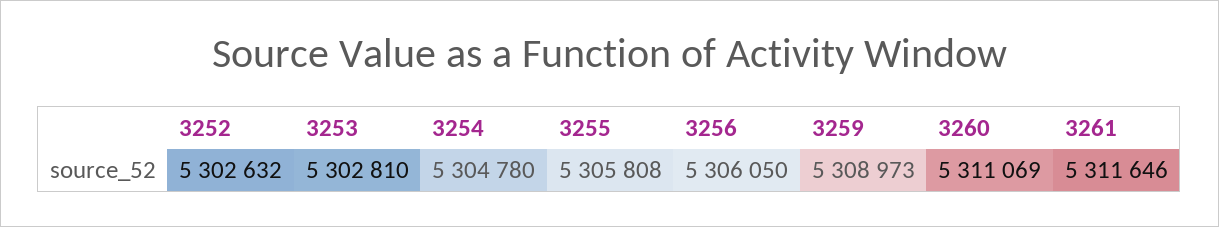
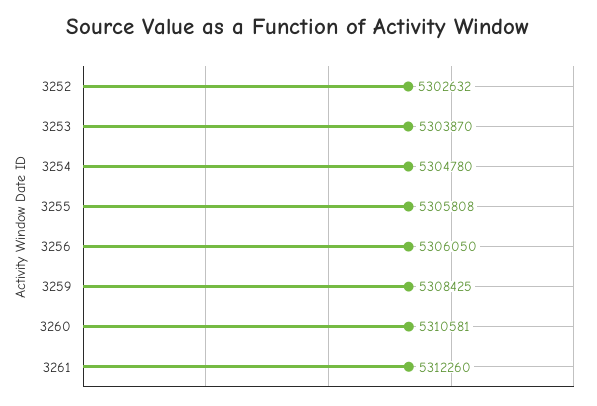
  {
    "3252": 5302632,
-   "3253": 5302810,
+   "3253": 5303870,
    "3254": 5304780,
    "3255": 5305808,
    "3256": 5306050,
-   "3259": 5308973,
+   "3259": 5308425,
-   "3260": 5311069,
+   "3260": 5310581,
-   "3261": 5311646
+   "3261": 5312260
  }

